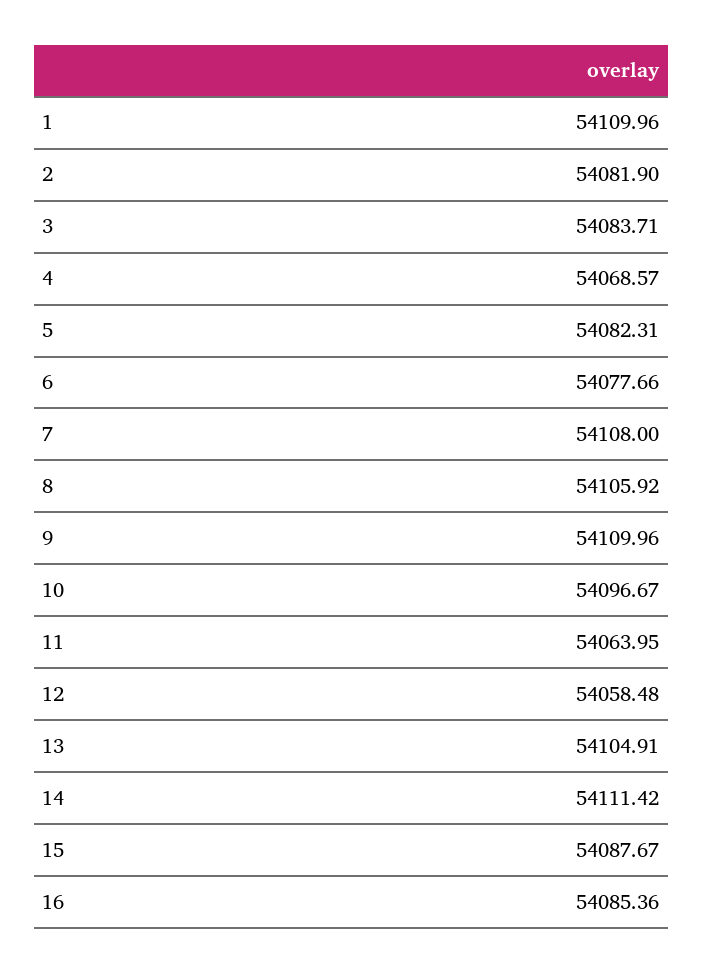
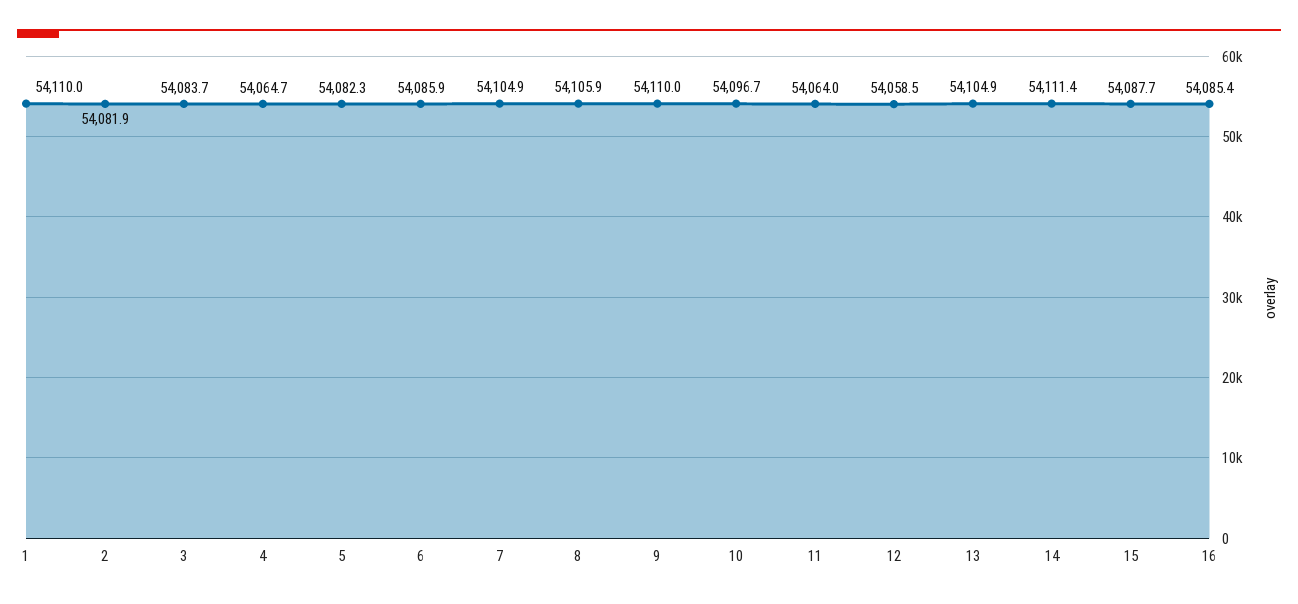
  {
    "1": 54109.96,
    "2": 54081.9,
    "3": 54083.71,
-   "4": 54068.57,
+   "4": 54064.7,
    "5": 54082.31,
-   "6": 54077.66,
+   "6": 54085.9,
-   "7": 54108,
+   "7": 54104.9,
    "8": 54105.92,
    "9": 54109.96,
    "10": 54096.67,
    "11": 54063.95,
    "12": 54058.48,
    "13": 54104.91,
    "14": 54111.42,
    "15": 54087.67,
    "16": 54085.36
  }

